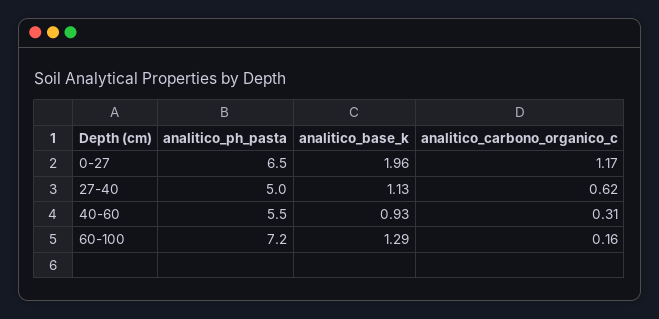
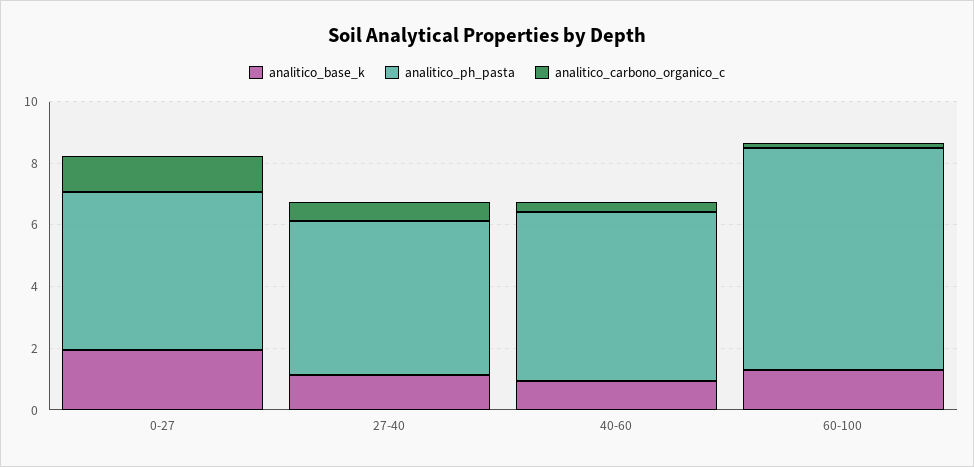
  {
    "analitico_ph_pasta": {
-     "0-27": 6.5,
+     "0-27": 5,
      "27-40": 5,
      "40-60": 5.5,
      "60-100": 7.2
    },
    "analitico_base_k": {
      "0-27": 1.96,
      "27-40": 1.13,
      "40-60": 0.93,
      "60-100": 1.29
    },
    "analitico_carbono_organico_c": {
      "0-27": 1.17,
      "27-40": 0.62,
      "40-60": 0.31,
      "60-100": 0.16
    }
  }

